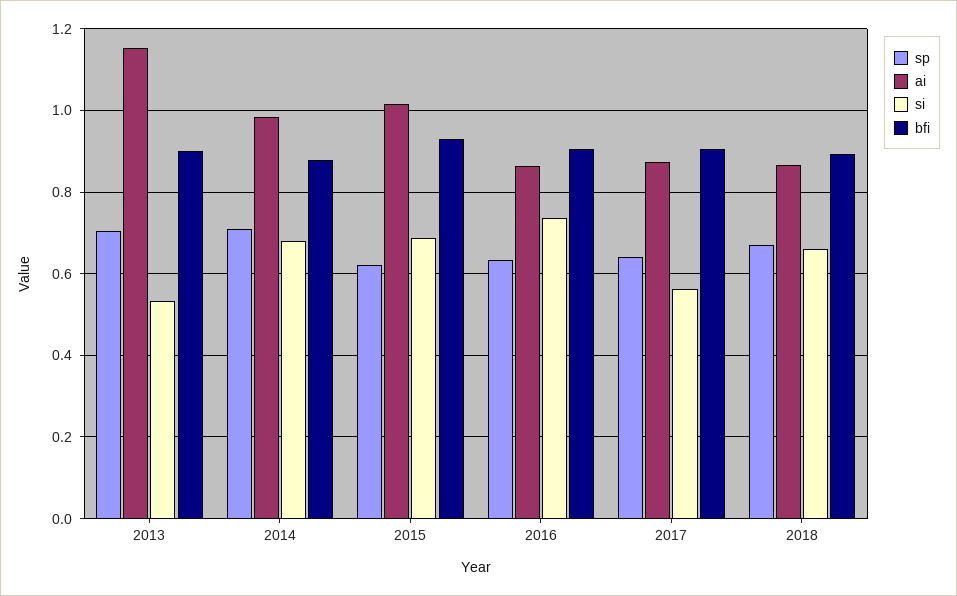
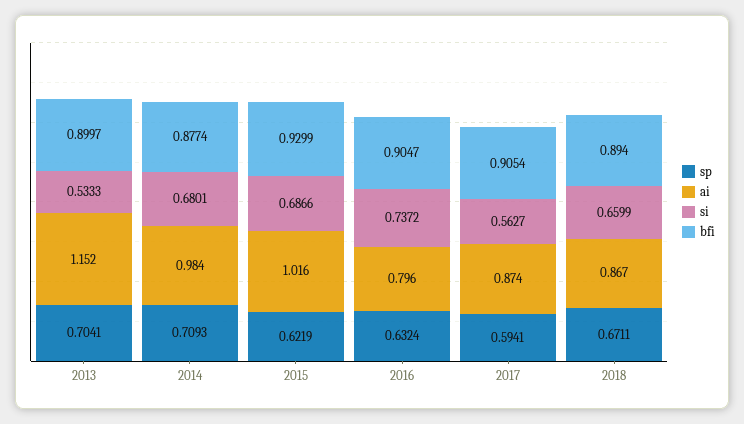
  {
    "sp": {
      "2013": 0.7041,
      "2014": 0.7093,
      "2015": 0.6219,
      "2016": 0.6324,
-     "2017": 0.64,
+     "2017": 0.5941,
      "2018": 0.6711
    },
    "ai": {
      "2013": 1.152,
      "2014": 0.984,
      "2015": 1.016,
-     "2016": 0.86,
+     "2016": 0.796,
      "2017": 0.874,
      "2018": 0.867
    },
    "si": {
      "2013": 0.5333,
      "2014": 0.6801,
      "2015": 0.6866,
      "2016": 0.7372,
      "2017": 0.5627,
      "2018": 0.6599
    },
    "bfi": {
      "2013": 0.8997,
      "2014": 0.8774,
      "2015": 0.9299,
      "2016": 0.9047,
      "2017": 0.9054,
      "2018": 0.894
    }
  }

